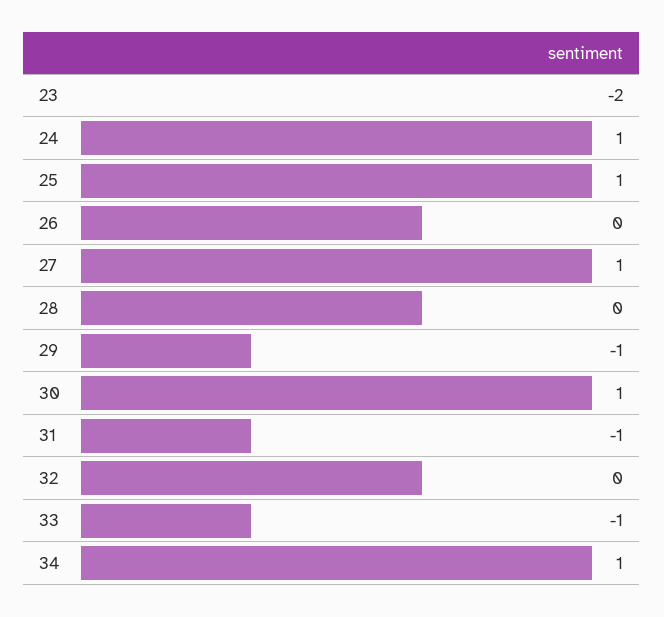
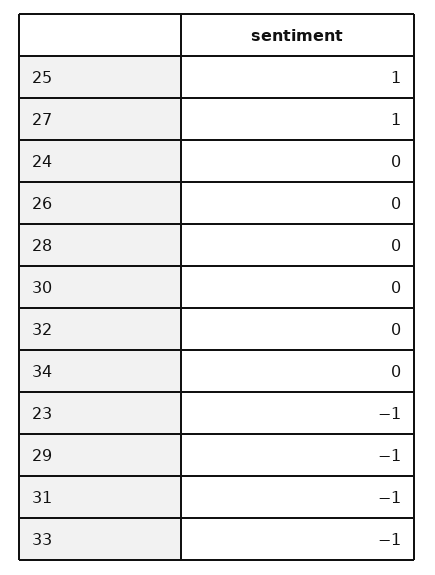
  {
-   "23": -2,
+   "23": -1,
-   "24": 1,
+   "24": 0,
    "25": 1,
    "26": 0,
    "27": 1,
    "28": 0,
    "29": -1,
-   "30": 1,
+   "30": 0,
    "31": -1,
    "32": 0,
    "33": -1,
-   "34": 1
+   "34": 0
  }

